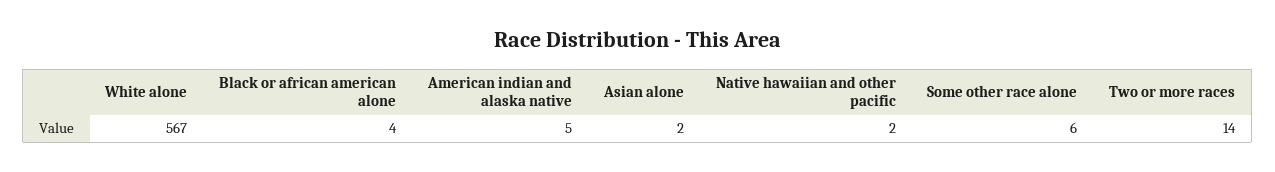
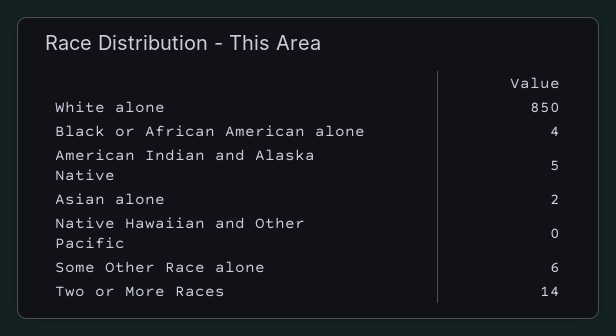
  {
-   "White alone": 567,
+   "White alone": 850,
    "Black or african american alone": 4,
    "American indian and alaska native": 5,
    "Asian alone": 2,
-   "Native hawaiian and other pacific": 2,
+   "Native hawaiian and other pacific": 0,
    "Some other race alone": 6,
    "Two or more races": 14
  }

